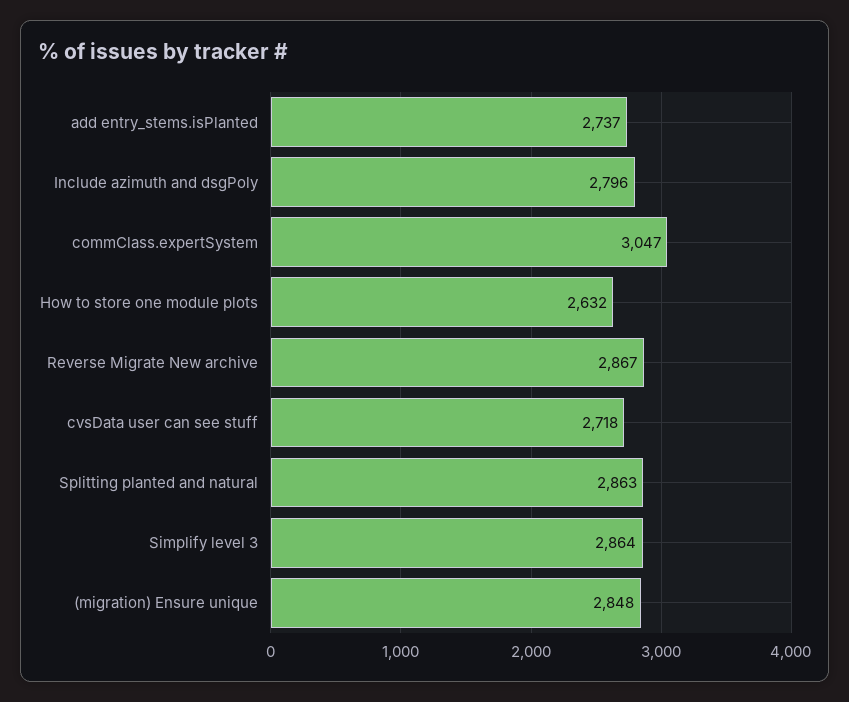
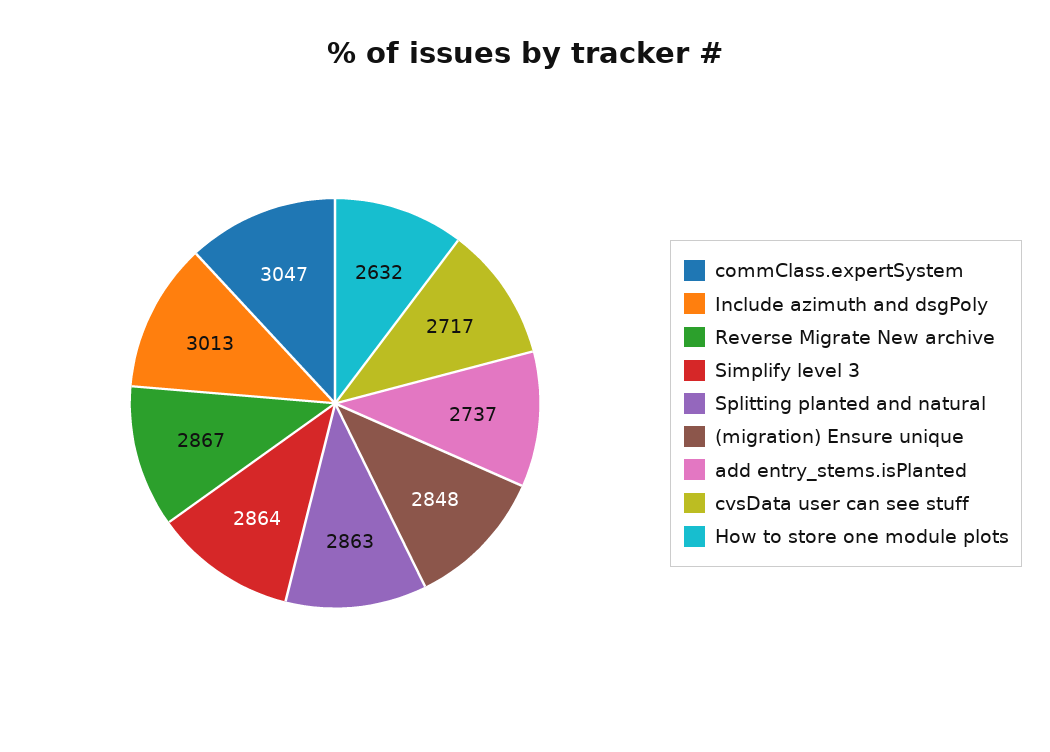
  {
    "add entry_stems.isPlanted": 2737,
-   "Include azimuth and dsgPoly": 2796,
+   "Include azimuth and dsgPoly": 3013,
    "commClass.expertSystem": 3047,
    "How to store one module plots": 2632,
    "Reverse Migrate New archive": 2867,
-   "cvsData user can see stuff": 2718,
+   "cvsData user can see stuff": 2717,
    "Splitting planted and natural": 2863,
    "Simplify level 3": 2864,
    "(migration) Ensure unique": 2848
  }

